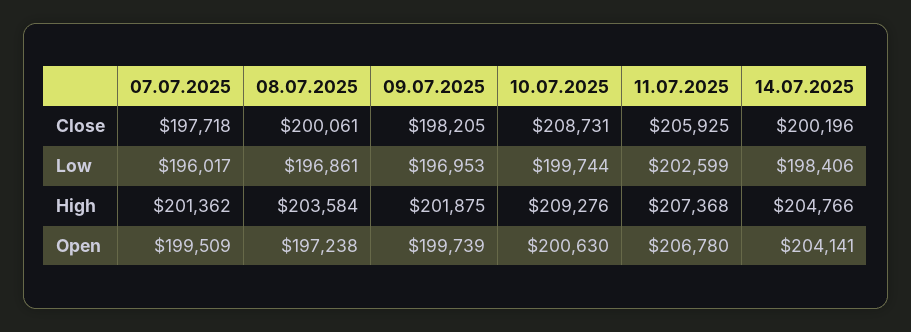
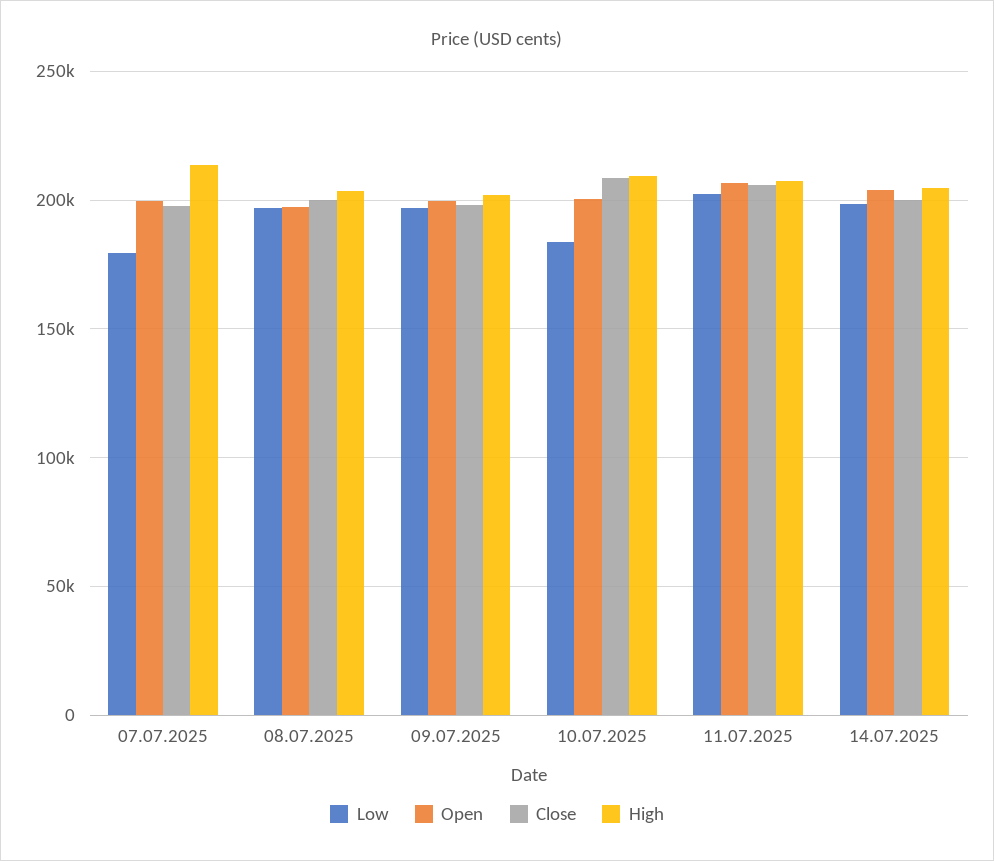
  {
    "Close": {
      "07.07.2025": 197718,
      "08.07.2025": 200061,
      "09.07.2025": 198205,
      "10.07.2025": 208731,
      "11.07.2025": 205925,
      "14.07.2025": 200196
    },
    "Low": {
-     "07.07.2025": 196017,
+     "07.07.2025": 180000,
      "08.07.2025": 196861,
      "09.07.2025": 196953,
-     "10.07.2025": 199744,
+     "10.07.2025": 185000,
      "11.07.2025": 202599,
      "14.07.2025": 198406
    },
    "High": {
-     "07.07.2025": 201362,
+     "07.07.2025": 215000,
      "08.07.2025": 203584,
      "09.07.2025": 201875,
      "10.07.2025": 209276,
      "11.07.2025": 207368,
      "14.07.2025": 204766
    },
    "Open": {
      "07.07.2025": 199509,
      "08.07.2025": 197238,
      "09.07.2025": 199739,
      "10.07.2025": 200630,
      "11.07.2025": 206780,
      "14.07.2025": 204141
    }
  }

